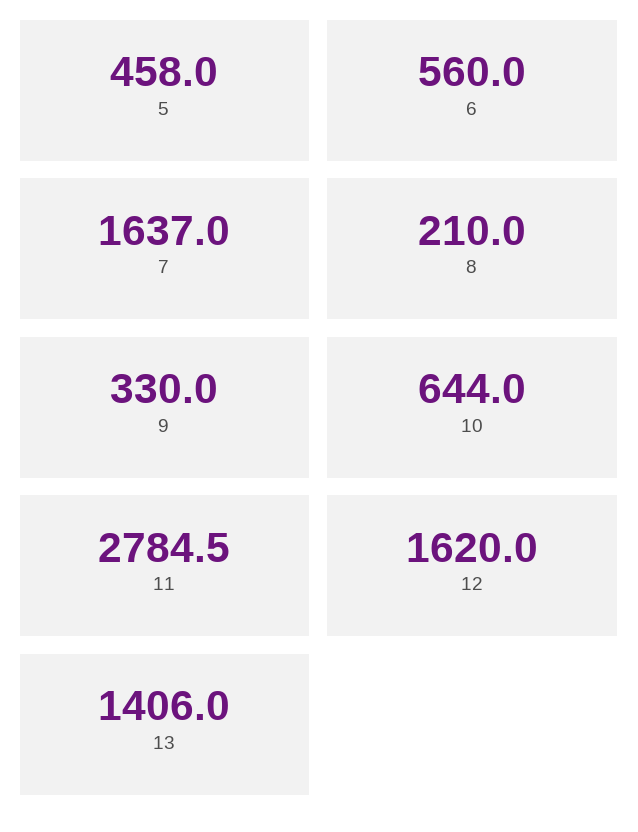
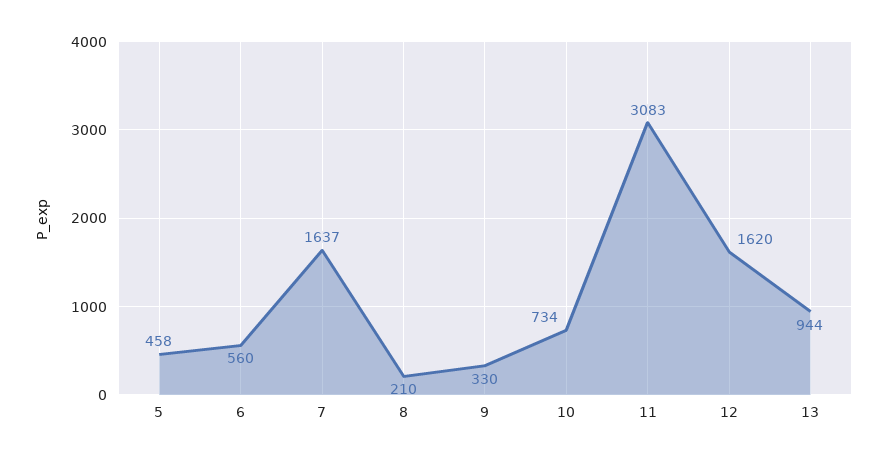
  {
    "5": 458,
    "6": 560,
    "7": 1637,
    "8": 210,
    "9": 330,
-   "10": 644,
+   "10": 734,
-   "11": 2784.5,
+   "11": 3083,
    "12": 1620,
-   "13": 1406
+   "13": 944
  }

